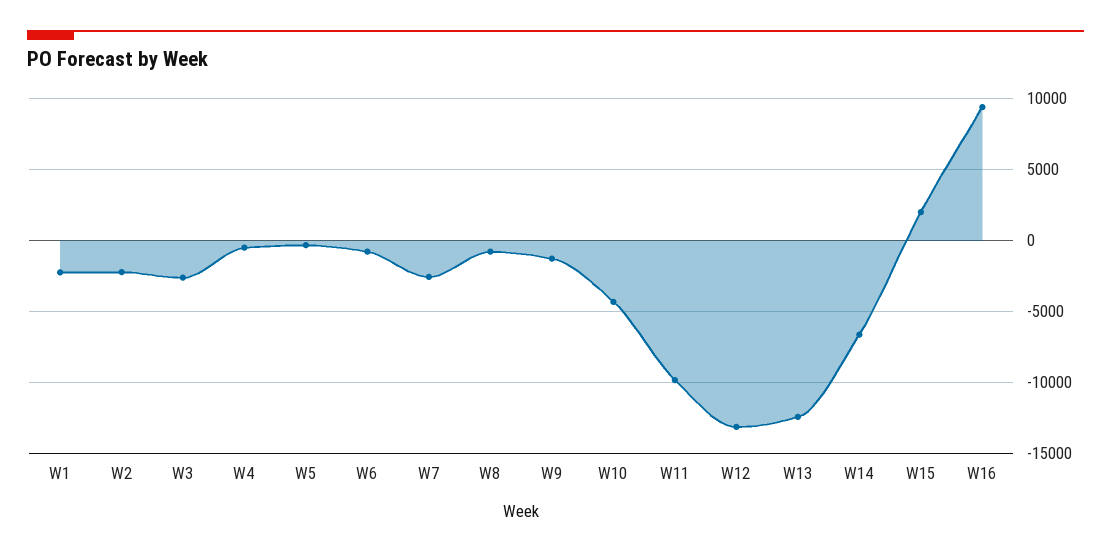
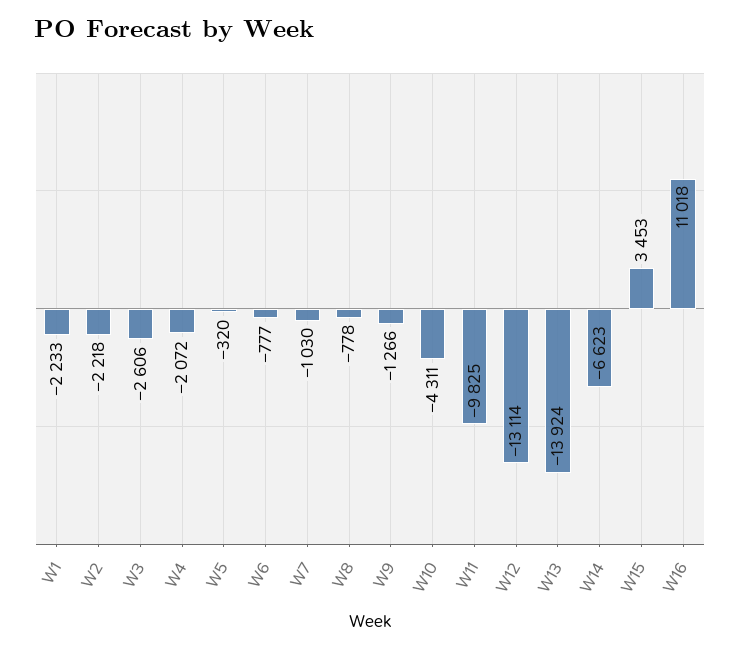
  {
    "W1": -2233,
    "W2": -2218,
    "W3": -2606,
-   "W4": -500,
+   "W4": -2072,
    "W5": -320,
    "W6": -777,
-   "W7": -2500,
+   "W7": -1030,
    "W8": -778,
    "W9": -1266,
    "W10": -4311,
    "W11": -9825,
    "W12": -13114,
-   "W13": -12500,
+   "W13": -13924,
    "W14": -6623,
-   "W15": 2000,
+   "W15": 3453,
-   "W16": 9500
+   "W16": 11018
  }

